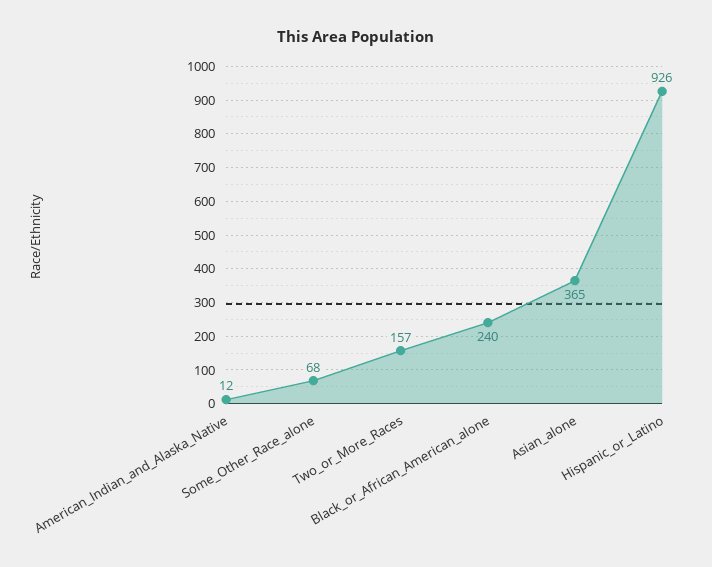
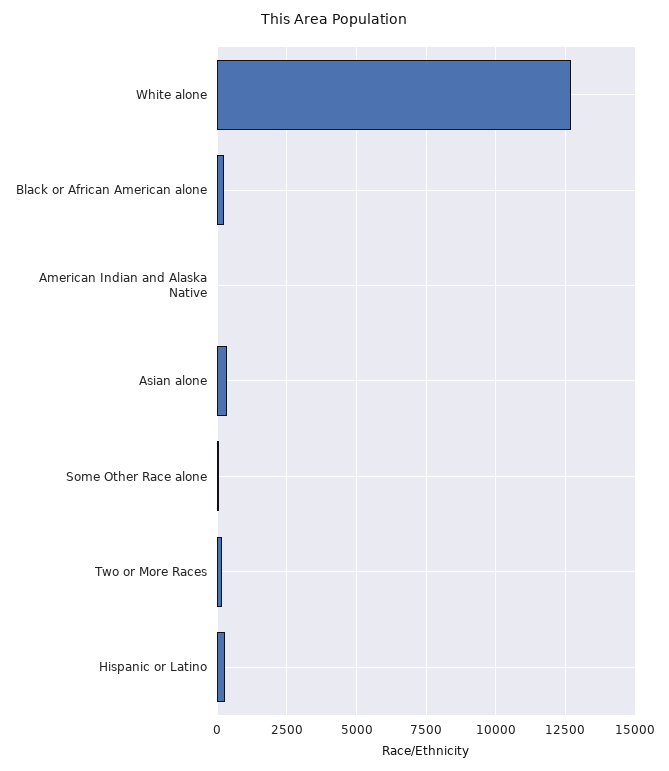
  {
    "American_Indian_and_Alaska_Native": 12,
    "Some_Other_Race_alone": 68,
    "Two_or_More_Races": 157,
    "Black_or_African_American_alone": 240,
    "Asian_alone": 365,
-   "Hispanic_or_Latino": 926
+   "Hispanic_or_Latino": 250,
+   "White alone": 12750
  }

